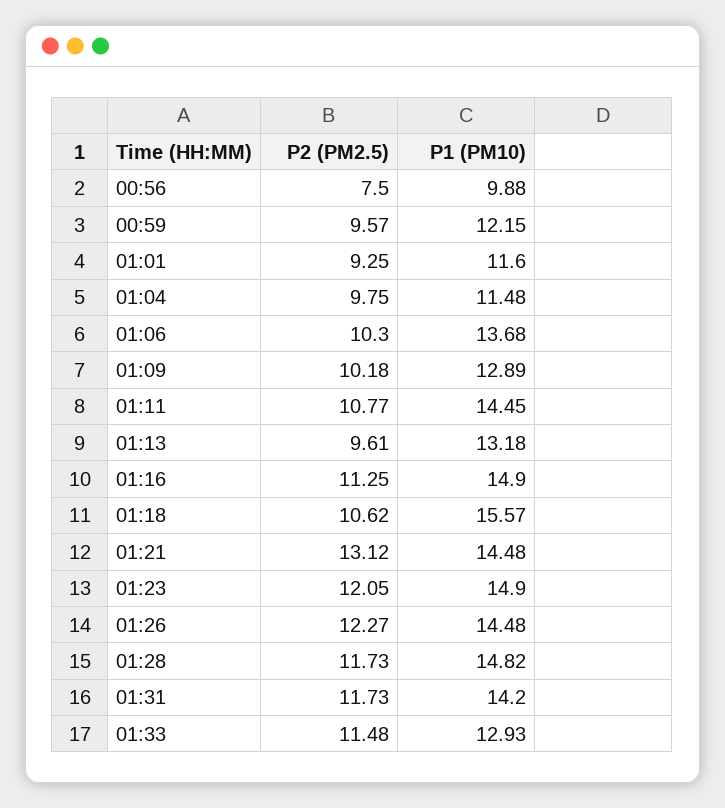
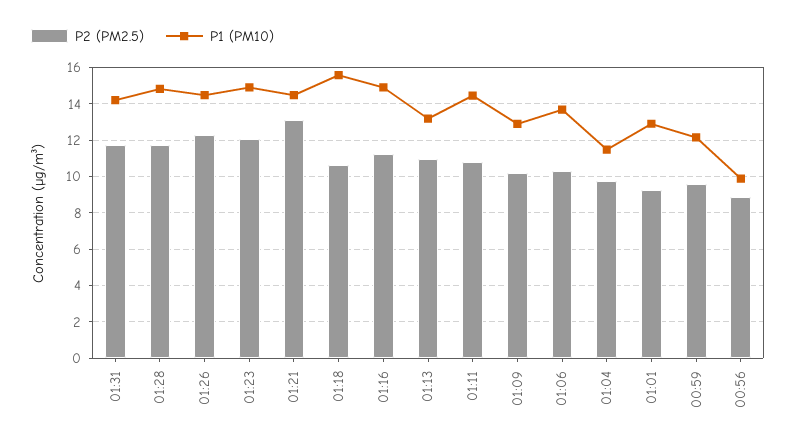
  {
    "P2 (PM2.5)": {
-     "00:56": 7.5,
+     "00:56": 9,
      "00:59": 9.57,
      "01:01": 9.25,
      "01:04": 9.75,
      "01:06": 10.3,
      "01:09": 10.18,
      "01:11": 10.77,
-     "01:13": 9.61,
+     "01:13": 11,
      "01:16": 11.25,
      "01:18": 10.62,
      "01:21": 13.12,
      "01:23": 12.05,
      "01:26": 12.27,
      "01:28": 11.73,
-     "01:31": 11.73,
+     "01:31": 11.73
-     "01:33": 11.48
    },
    "P1 (PM10)": {
      "00:56": 9.88,
      "00:59": 12.15,
-     "01:01": 11.6,
+     "01:01": 13,
      "01:04": 11.48,
      "01:06": 13.68,
      "01:09": 12.89,
      "01:11": 14.45,
      "01:13": 13.18,
      "01:16": 14.9,
      "01:18": 15.57,
      "01:21": 14.48,
      "01:23": 14.9,
      "01:26": 14.48,
      "01:28": 14.82,
-     "01:31": 14.2,
+     "01:31": 14.2
-     "01:33": 12.93
    }
  }

